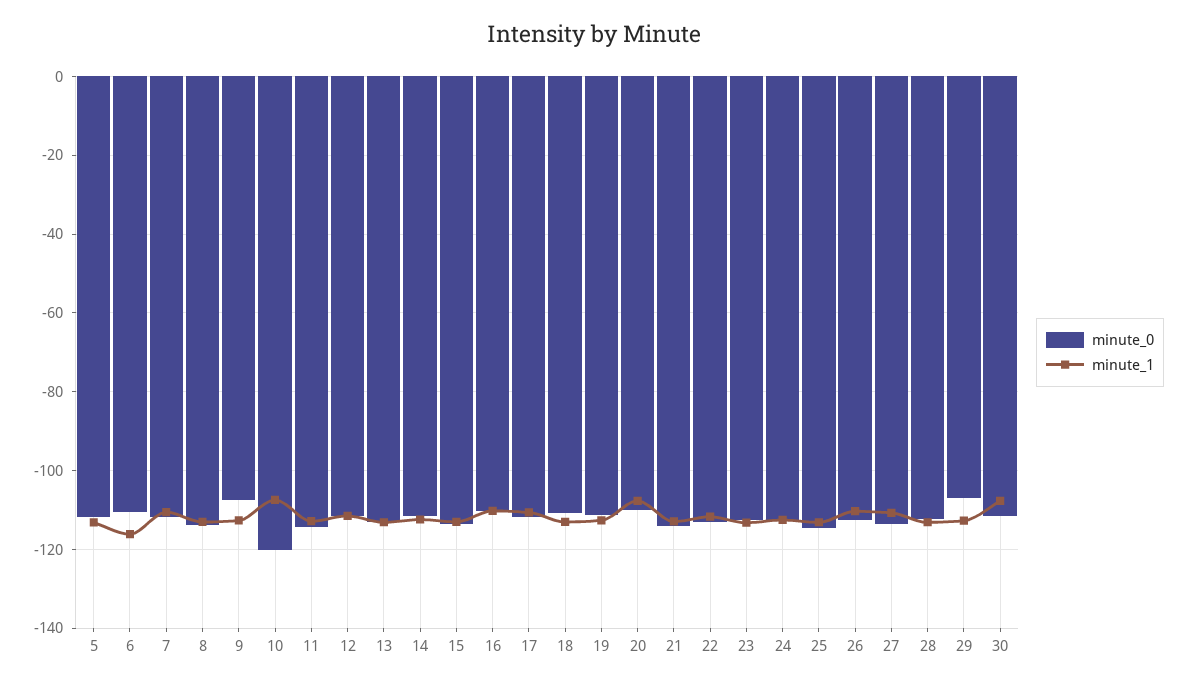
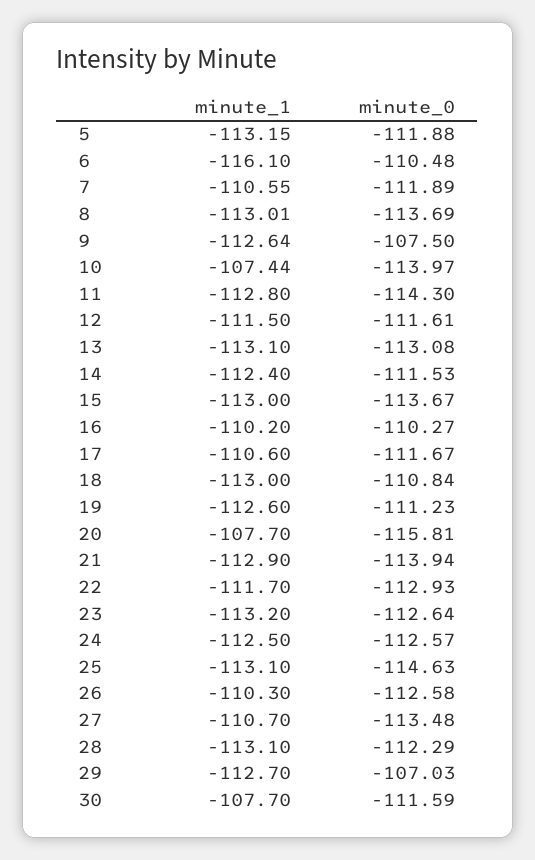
  {
    "minute_0": {
      "5": -111.88,
      "6": -110.48,
      "7": -111.89,
      "8": -113.69,
      "9": -107.5,
-     "10": -120,
+     "10": -113.97,
      "11": -114.3,
      "12": -111.61,
      "13": -113.08,
      "14": -111.53,
      "15": -113.67,
      "16": -110.27,
      "17": -111.67,
      "18": -110.84,
      "19": -111.23,
-     "20": -110,
+     "20": -115.81,
      "21": -113.94,
      "22": -112.93,
      "23": -112.64,
      "24": -112.57,
      "25": -114.63,
      "26": -112.58,
      "27": -113.48,
      "28": -112.29,
      "29": -107.03,
      "30": -111.59
    },
    "minute_1": {
      "5": -113.15,
      "6": -116.1,
      "7": -110.55,
      "8": -113.01,
      "9": -112.64,
      "10": -107.44,
      "11": -112.8,
      "12": -111.5,
      "13": -113.1,
      "14": -112.4,
      "15": -113,
      "16": -110.2,
      "17": -110.6,
      "18": -113,
      "19": -112.6,
      "20": -107.7,
      "21": -112.9,
      "22": -111.7,
      "23": -113.2,
      "24": -112.5,
      "25": -113.1,
      "26": -110.3,
      "27": -110.7,
      "28": -113.1,
      "29": -112.7,
      "30": -107.7
    }
  }

